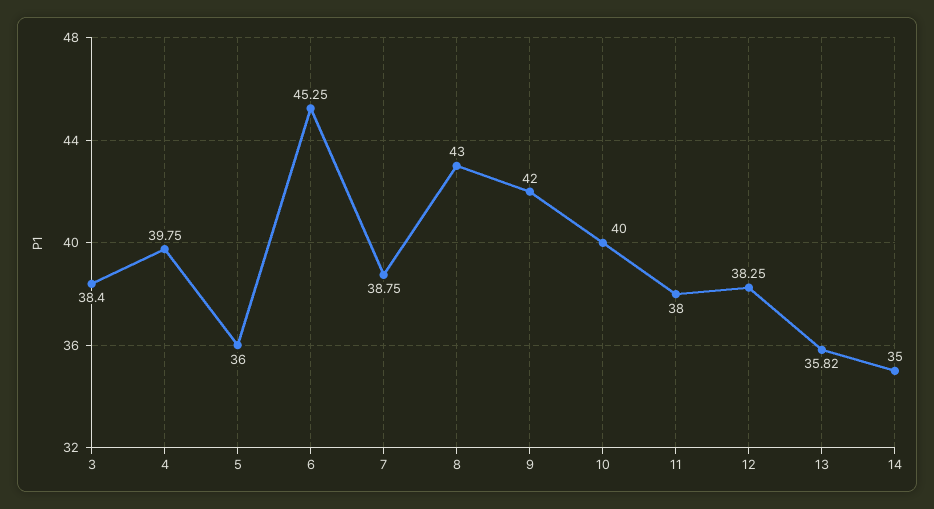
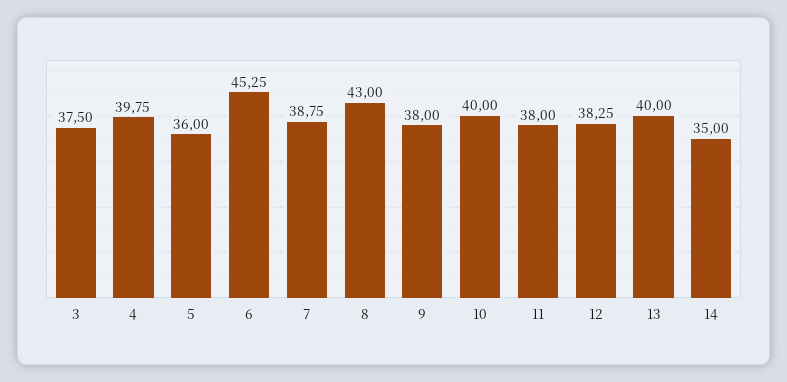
  {
-   "3": 38.4,
+   "3": 37.5,
    "4": 39.75,
    "5": 36,
    "6": 45.25,
    "7": 38.75,
    "8": 43,
-   "9": 42,
+   "9": 38,
    "10": 40,
    "11": 38,
    "12": 38.25,
-   "13": 35.82,
+   "13": 40,
    "14": 35
  }

